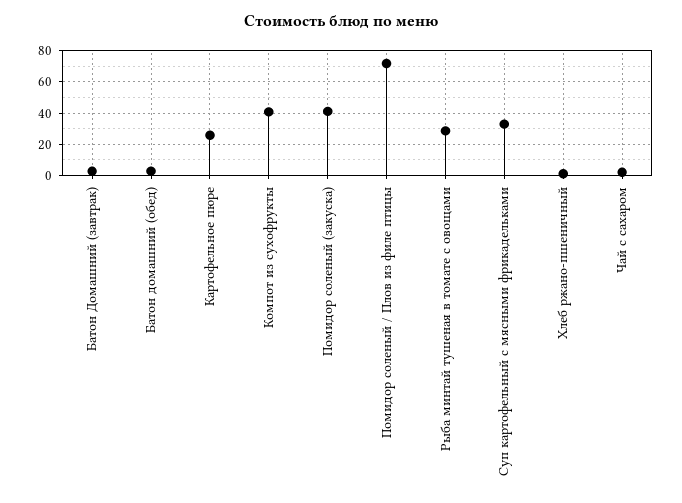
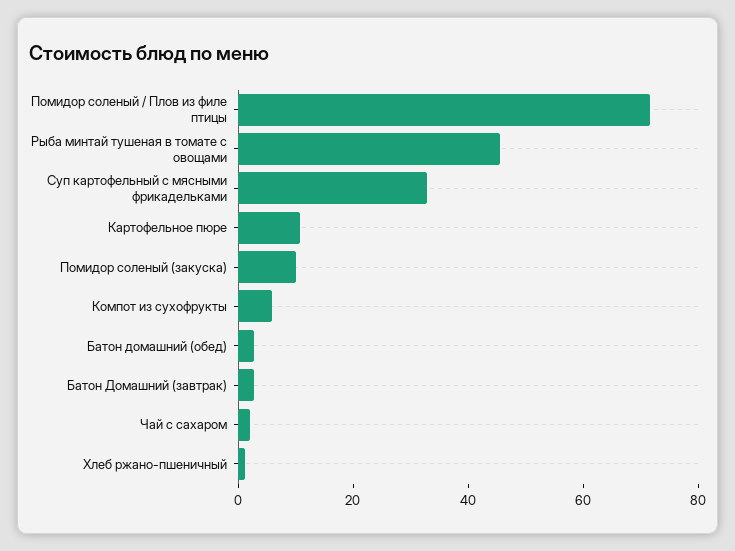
  {
    "Батон Домашний (завтрак)": 5,
    "Батон домашний (обед)": 5,
-   "Картофельное пюре": 25,
+   "Картофельное пюре": 10,
-   "Компот из сухофрукты": 40,
+   "Компот из сухофрукты": 5,
-   "Помидор соленый (закуска)": 40,
+   "Помидор соленый (закуска)": 10,
    "Помидор соленый / Плов из филе птицы": 70,
-   "Рыба минтай тушеная в томате с овощами": 30,
+   "Рыба минтай тушеная в томате с овощами": 45,
    "Суп картофельный с мясными фрикадельками": 35,
    "Хлеб ржано-пшеничный": 0,
    "Чай с сахаром": 0
  }

